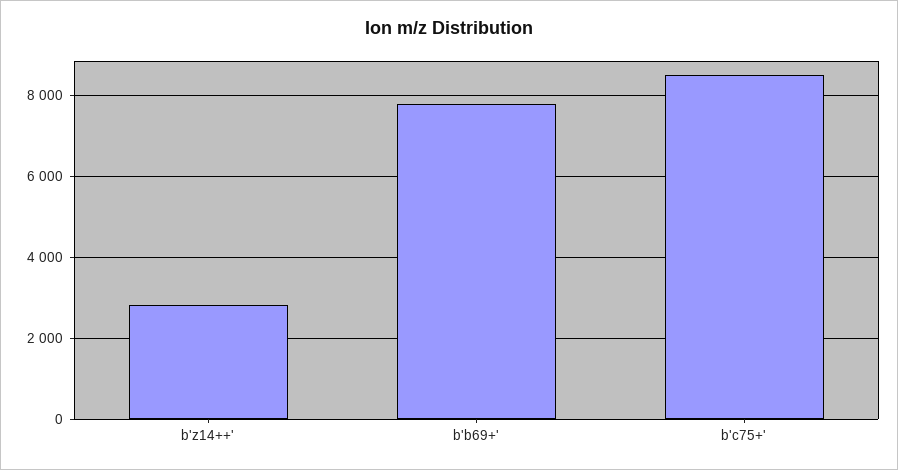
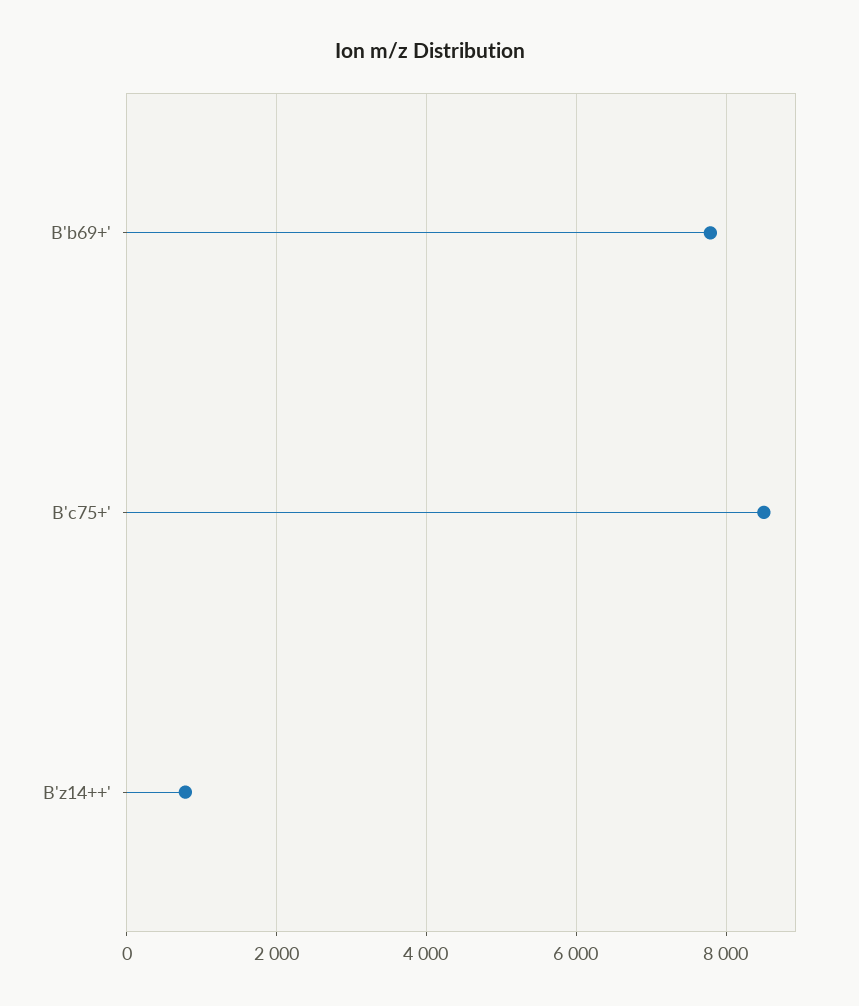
  {
-   "b'z14++'": 2800,
+   "b'z14++'": 800,
    "b'b69+'": 7800,
    "b'c75+'": 8600
  }

